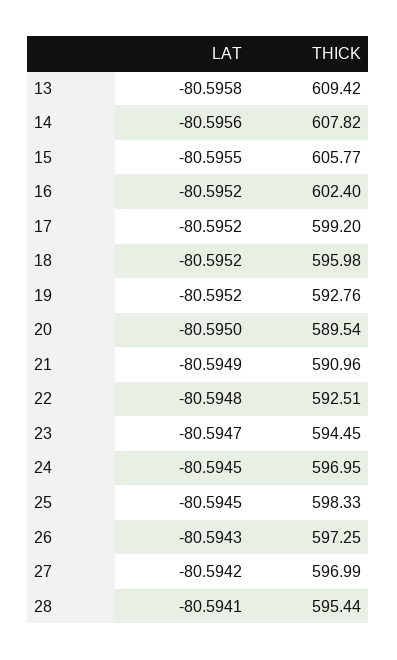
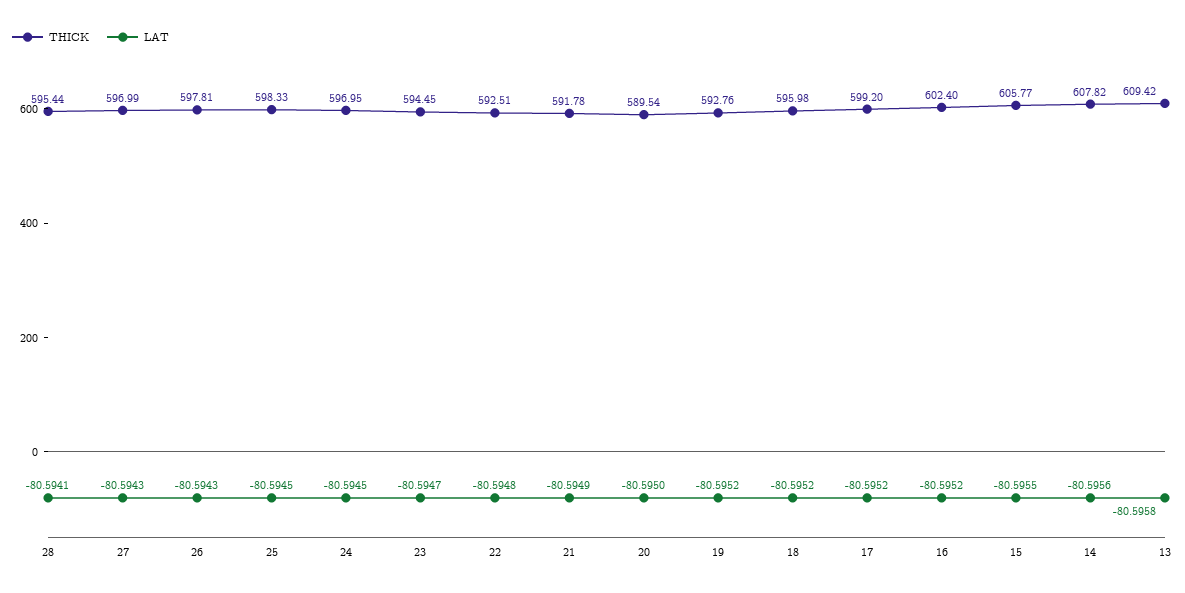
  {
    "LAT": {
      "13": -80.5958,
      "14": -80.5956,
      "15": -80.5955,
      "16": -80.5952,
      "17": -80.5952,
      "18": -80.5952,
      "19": -80.5952,
      "20": -80.595,
      "21": -80.5949,
      "22": -80.5948,
      "23": -80.5947,
      "24": -80.5945,
      "25": -80.5945,
      "26": -80.5943,
-     "27": -80.5942,
+     "27": -80.5943,
      "28": -80.5941
    },
    "THICK": {
      "13": 609.42,
      "14": 607.82,
      "15": 605.77,
      "16": 602.4,
      "17": 599.2,
      "18": 595.98,
      "19": 592.76,
      "20": 589.54,
-     "21": 590.96,
+     "21": 591.78,
      "22": 592.51,
      "23": 594.45,
      "24": 596.95,
      "25": 598.33,
-     "26": 597.25,
+     "26": 597.81,
      "27": 596.99,
      "28": 595.44
    }
  }

